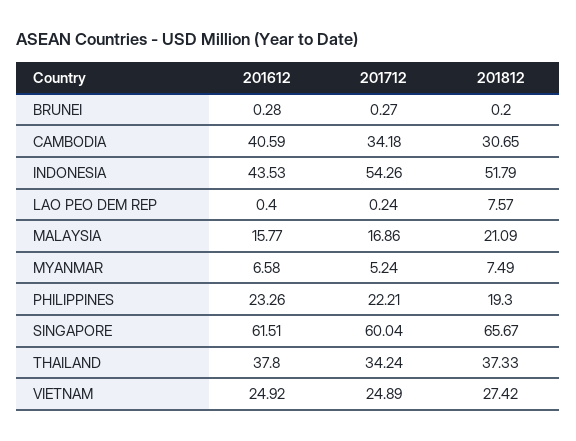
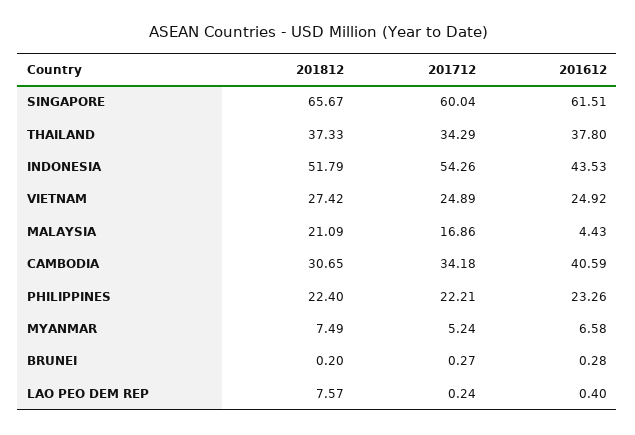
  {
    "201612": {
      "BRUNEI": 0.28,
      "CAMBODIA": 40.59,
      "INDONESIA": 43.53,
      "LAO PEO DEM REP": 0.4,
-     "MALAYSIA": 15.77,
+     "MALAYSIA": 4.43,
      "MYANMAR": 6.58,
      "PHILIPPINES": 23.26,
      "SINGAPORE": 61.51,
      "THAILAND": 37.8,
      "VIETNAM": 24.92
    },
    "201712": {
      "BRUNEI": 0.27,
      "CAMBODIA": 34.18,
      "INDONESIA": 54.26,
      "LAO PEO DEM REP": 0.24,
      "MALAYSIA": 16.86,
      "MYANMAR": 5.24,
      "PHILIPPINES": 22.21,
      "SINGAPORE": 60.04,
-     "THAILAND": 34.24,
+     "THAILAND": 34.29,
      "VIETNAM": 24.89
    },
    "201812": {
      "BRUNEI": 0.2,
      "CAMBODIA": 30.65,
      "INDONESIA": 51.79,
      "LAO PEO DEM REP": 7.57,
      "MALAYSIA": 21.09,
      "MYANMAR": 7.49,
-     "PHILIPPINES": 19.3,
+     "PHILIPPINES": 22.4,
      "SINGAPORE": 65.67,
      "THAILAND": 37.33,
      "VIETNAM": 27.42
    }
  }

